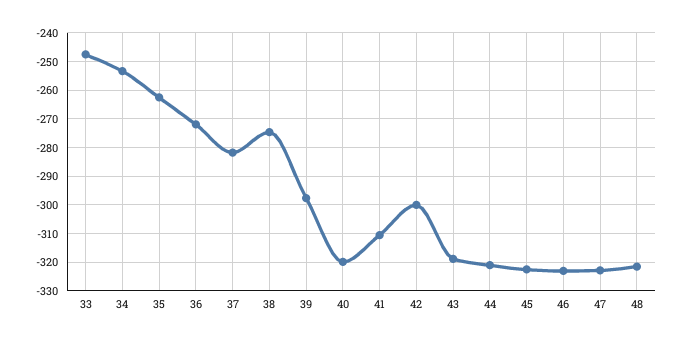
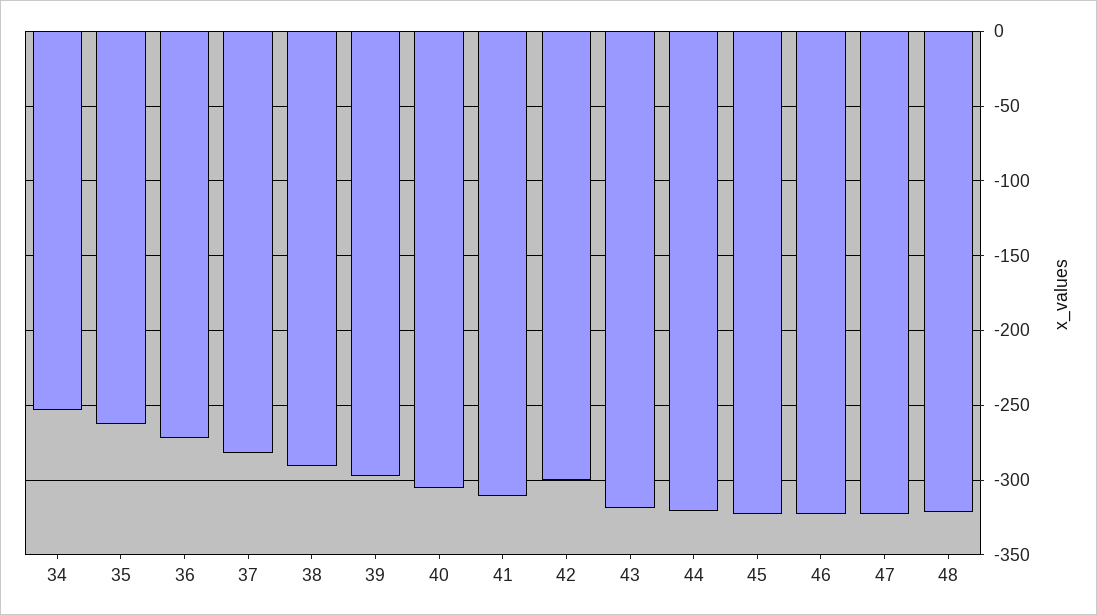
  {
-   "33": -247.5,
    "34": -252.5,
    "35": -262.5,
    "36": -272.5,
    "37": -282.5,
-   "38": -275,
+   "38": -290,
    "39": -297.5,
-   "40": -320,
+   "40": -305,
    "41": -310,
    "42": -300,
    "43": -320,
    "44": -320,
    "45": -322.5,
    "46": -322.5,
    "47": -322.5,
    "48": -322.5
  }

